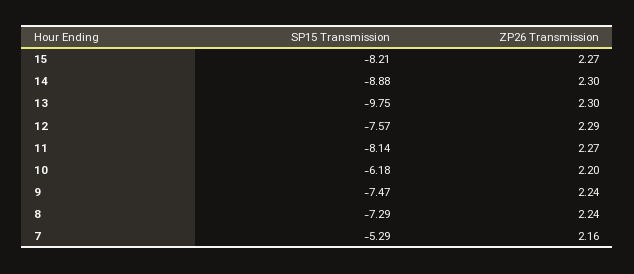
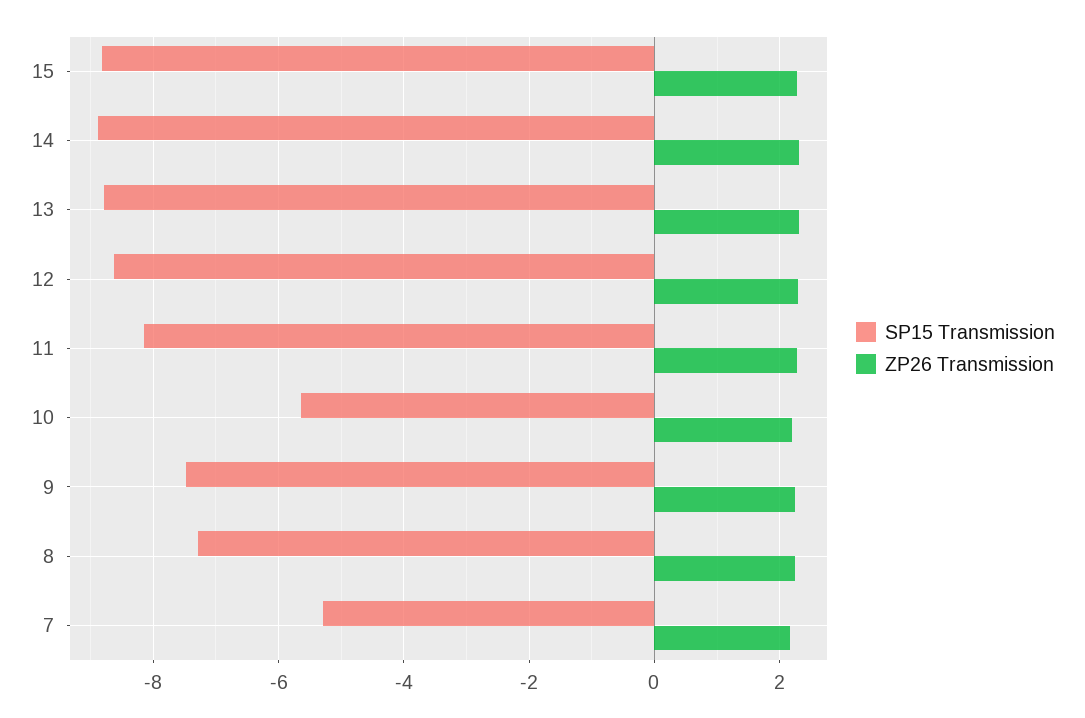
  {
    "SP15 Transmission": {
-     "15": -8.21,
+     "15": -8.8,
      "14": -8.88,
-     "13": -9.75,
+     "13": -8.8,
-     "12": -7.57,
+     "12": -8.6,
      "11": -8.14,
-     "10": -6.18,
+     "10": -5.6,
      "9": -7.47,
      "8": -7.29,
      "7": -5.29
    },
    "ZP26 Transmission": {
      "15": 2.27,
      "14": 2.3,
      "13": 2.3,
      "12": 2.29,
      "11": 2.27,
      "10": 2.2,
      "9": 2.24,
      "8": 2.24,
      "7": 2.16
    }
  }

